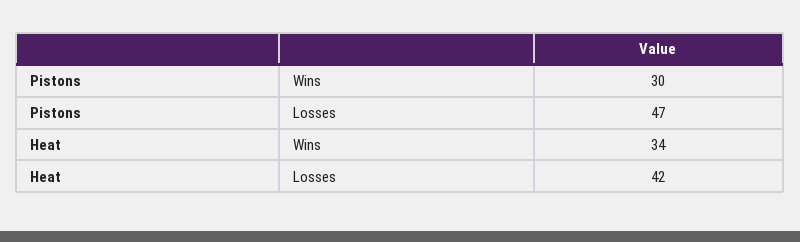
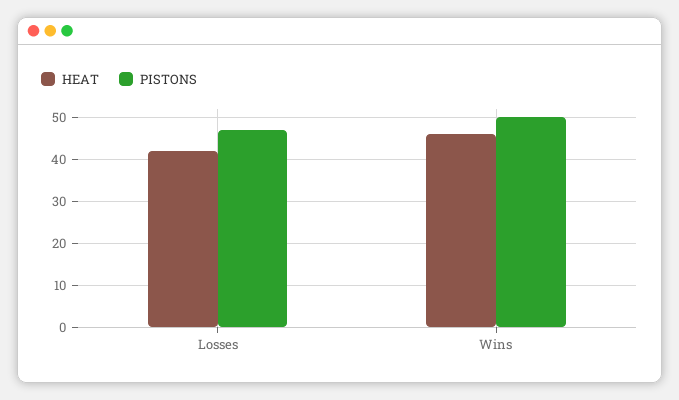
  {
    "Pistons": {
-     "Wins": 30,
+     "Wins": 50,
      "Losses": 47
    },
    "Heat": {
-     "Wins": 34,
+     "Wins": 45,
      "Losses": 42
    }
  }

